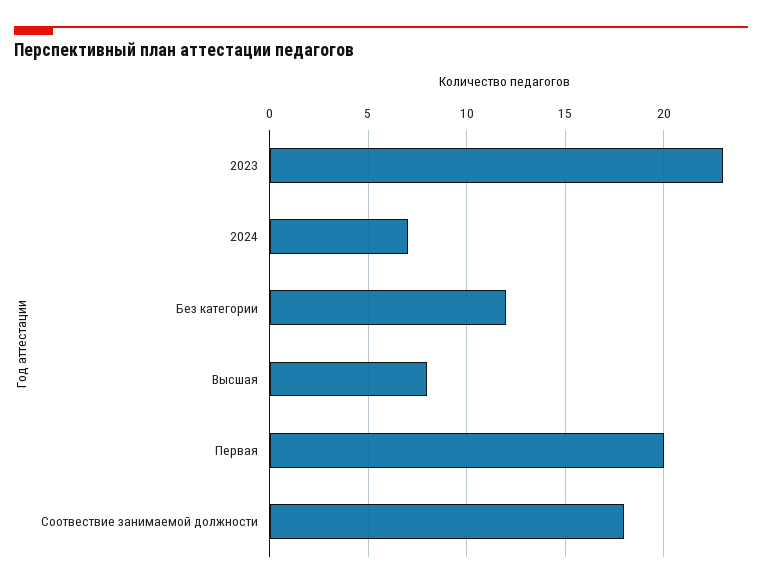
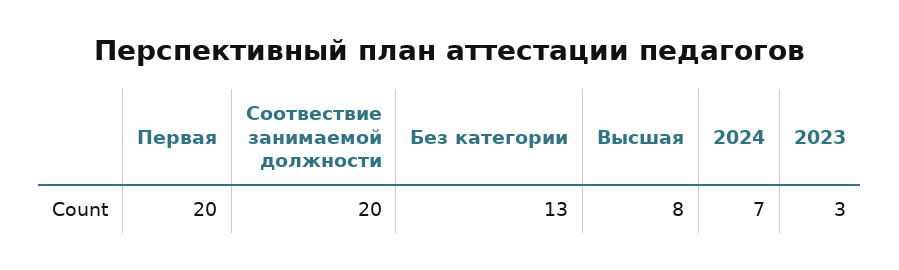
  {
-   "2023": 23,
+   "2023": 3,
    "2024": 7,
-   "Без категории": 12,
+   "Без категории": 13,
    "Высшая": 8,
    "Первая": 20,
-   "Соотвествие занимаемой должности": 18
+   "Соотвествие занимаемой должности": 20
  }

